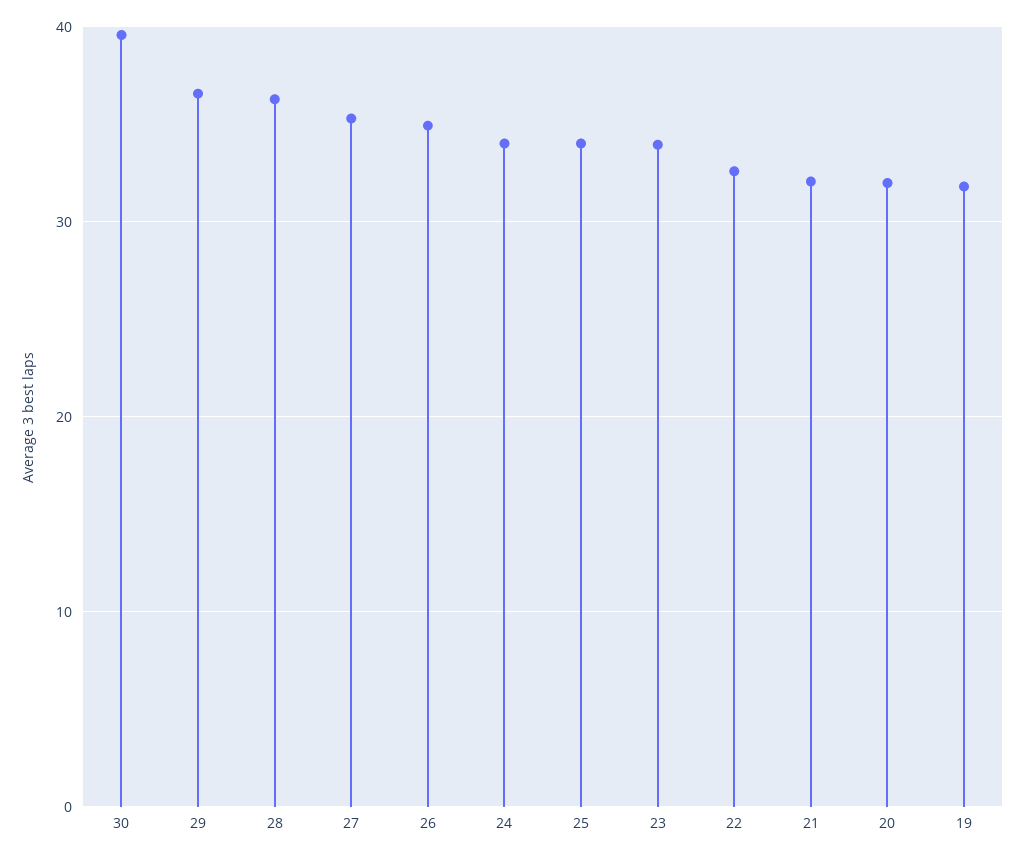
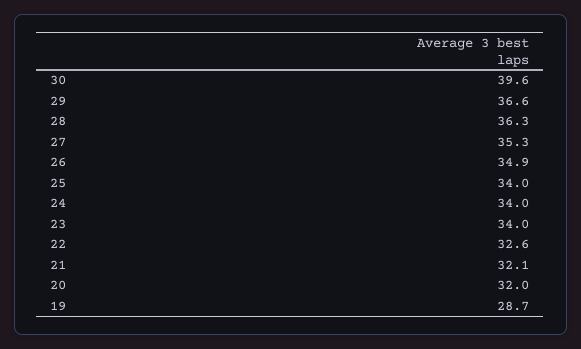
  {
    "30": 39.6,
    "29": 36.6,
    "28": 36.3,
    "27": 35.3,
    "26": 34.9,
    "24": 34,
    "25": 34,
    "23": 34,
    "22": 32.6,
    "21": 32.1,
    "20": 32,
-   "19": 32
+   "19": 28.7
  }

